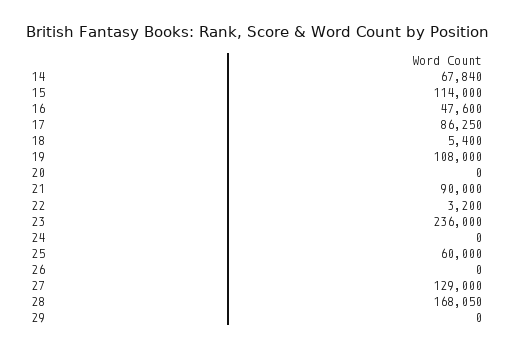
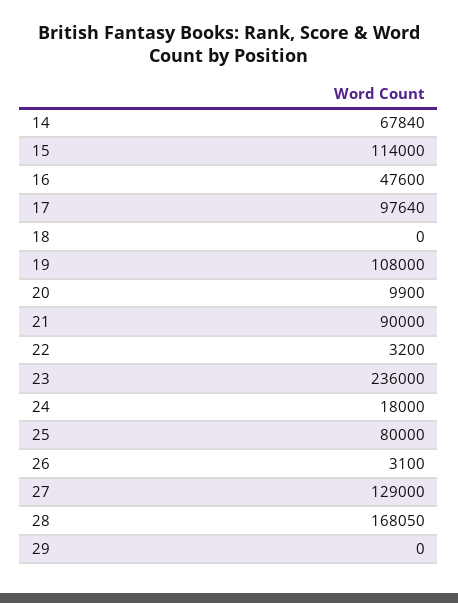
  {
    "14": 67840,
    "15": 114000,
    "16": 47600,
-   "17": 86250,
+   "17": 97640,
-   "18": 5400,
+   "18": 0,
    "19": 108000,
-   "20": 0,
+   "20": 9900,
    "21": 90000,
    "22": 3200,
    "23": 236000,
-   "24": 0,
+   "24": 18000,
-   "25": 60000,
+   "25": 80000,
-   "26": 0,
+   "26": 3100,
    "27": 129000,
    "28": 168050,
    "29": 0
  }

